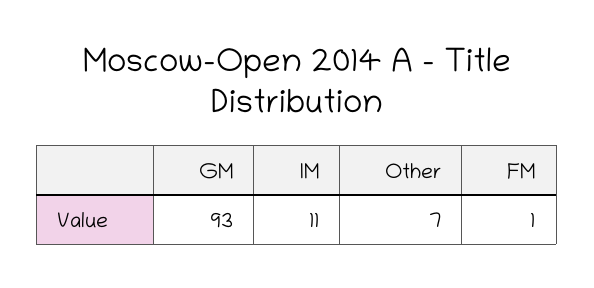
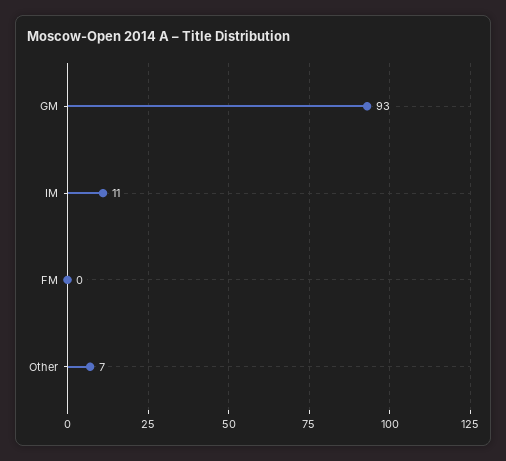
  {
    "GM": 93,
    "IM": 11,
    "Other": 7,
-   "FM": 1
+   "FM": 0
  }

